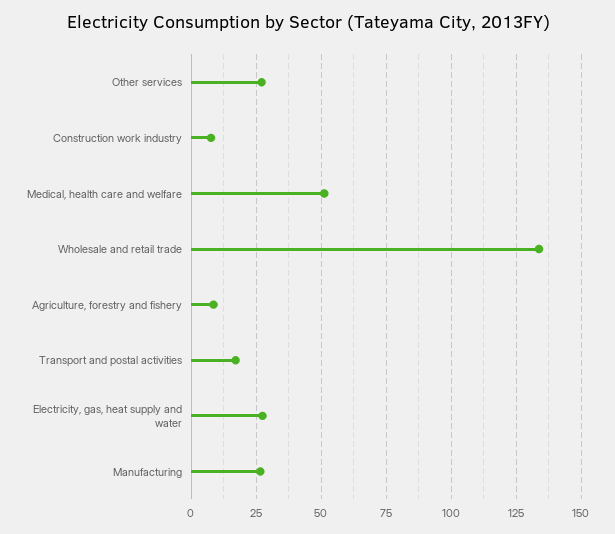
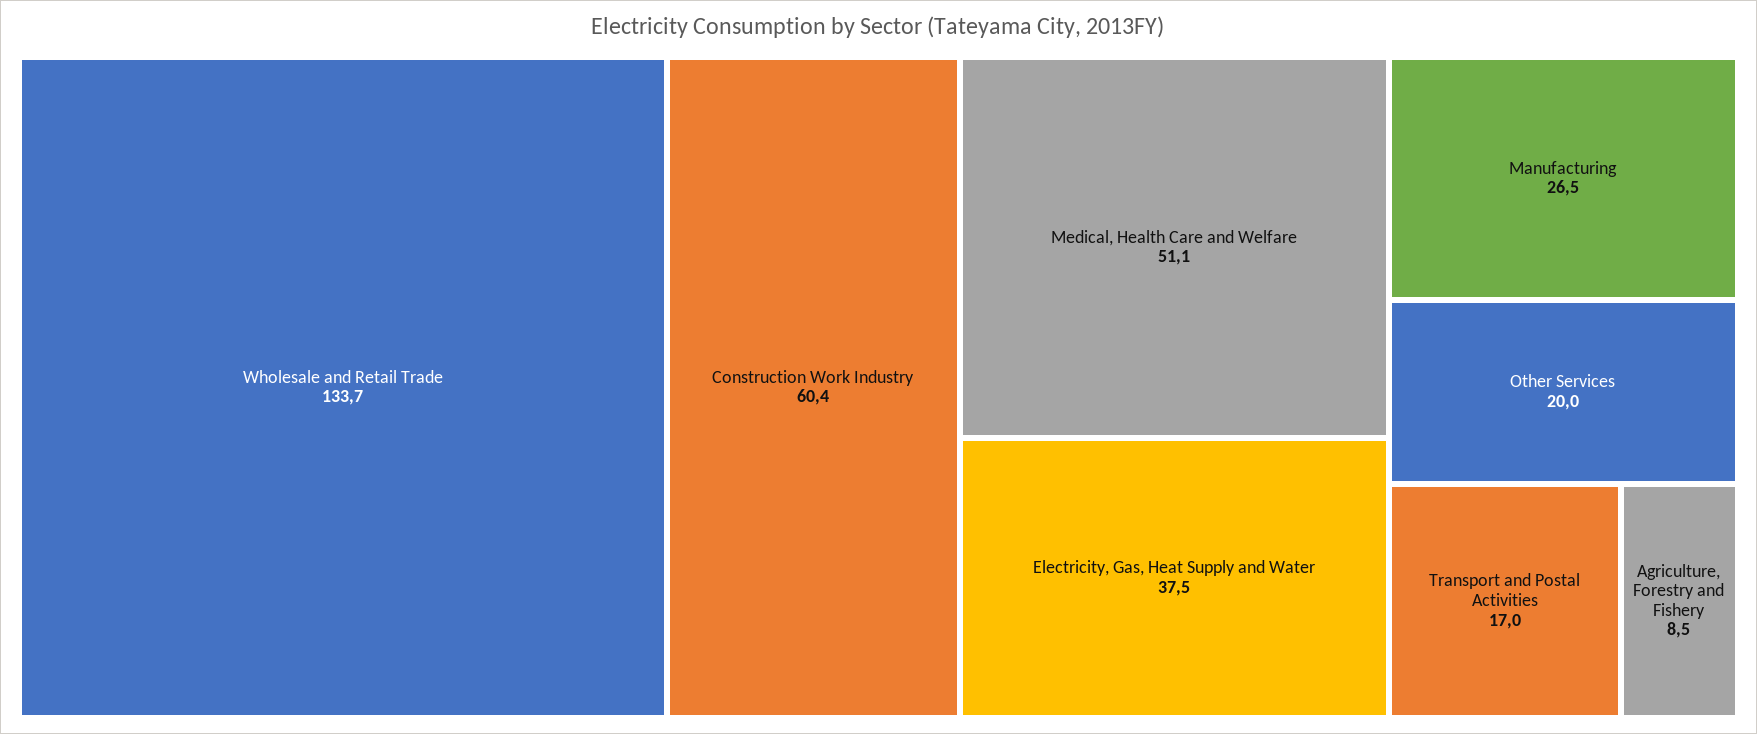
  {
-   "Other services": 27.5,
+   "Other services": 20,
-   "Construction work industry": 7.5,
+   "Construction work industry": 60.4,
    "Medical, health care and welfare": 51.1,
    "Wholesale and retail trade": 133.7,
    "Agriculture, forestry and fishery": 8.5,
    "Transport and postal activities": 17,
-   "Electricity, gas, heat supply and water": 27.5,
+   "Electricity, gas, heat supply and water": 37.5,
    "Manufacturing": 26.5
  }

